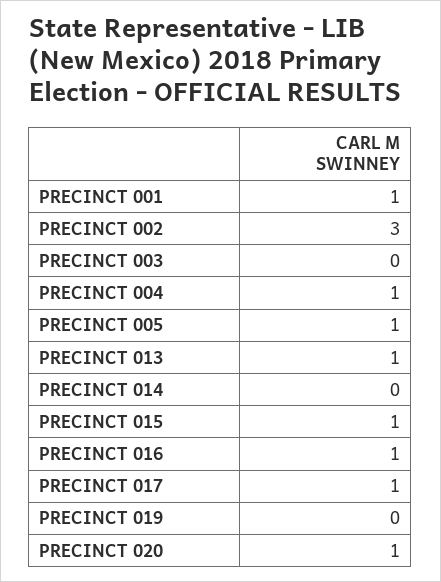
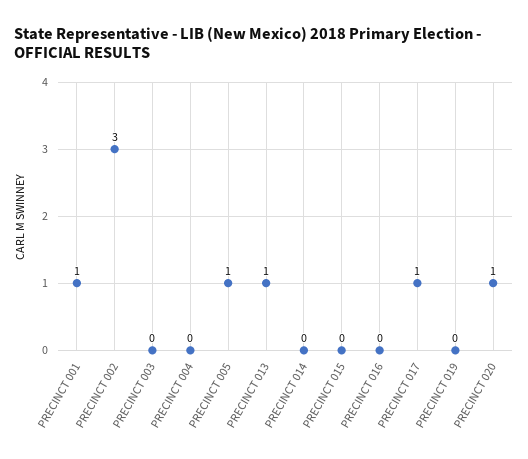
  {
    "PRECINCT 001": 1,
    "PRECINCT 002": 3,
    "PRECINCT 003": 0,
-   "PRECINCT 004": 1,
+   "PRECINCT 004": 0,
    "PRECINCT 005": 1,
    "PRECINCT 013": 1,
    "PRECINCT 014": 0,
-   "PRECINCT 015": 1,
+   "PRECINCT 015": 0,
-   "PRECINCT 016": 1,
+   "PRECINCT 016": 0,
    "PRECINCT 017": 1,
    "PRECINCT 019": 0,
    "PRECINCT 020": 1
  }

